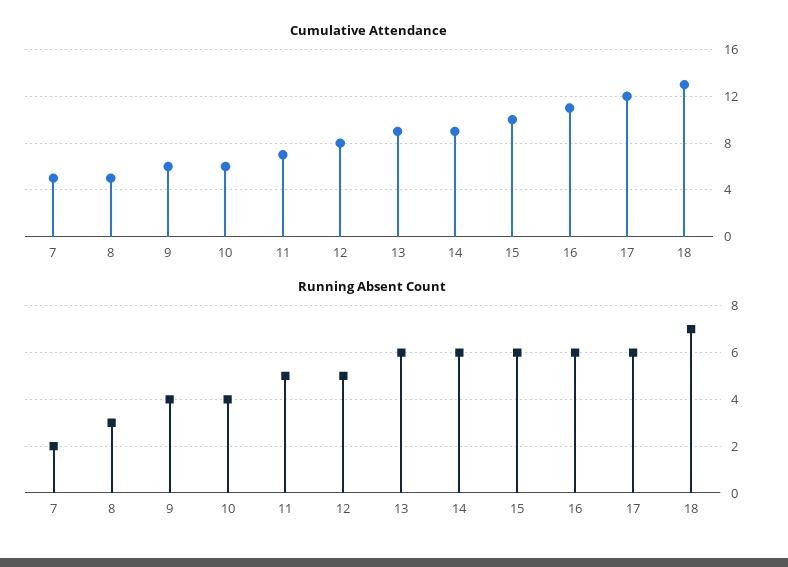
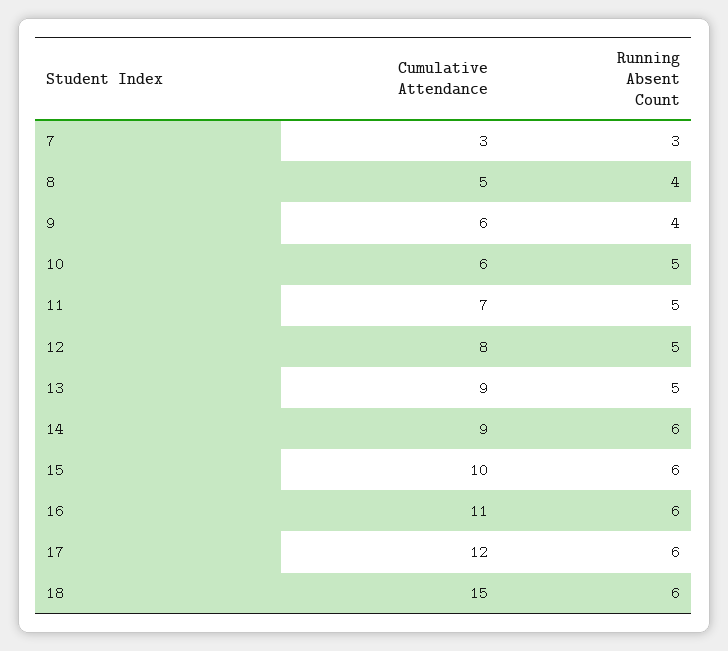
  {
    "Cumulative Attendance": {
-     "7": 5,
+     "7": 3,
      "8": 5,
      "9": 6,
      "10": 6,
      "11": 7,
      "12": 8,
      "13": 9,
      "14": 9,
      "15": 10,
      "16": 11,
      "17": 12,
-     "18": 13
+     "18": 15
    },
    "Running Absent Count": {
-     "7": 2,
+     "7": 3,
-     "8": 3,
+     "8": 4,
      "9": 4,
-     "10": 4,
+     "10": 5,
      "11": 5,
      "12": 5,
-     "13": 6,
+     "13": 5,
      "14": 6,
      "15": 6,
      "16": 6,
      "17": 6,
-     "18": 7
+     "18": 6
    }
  }

